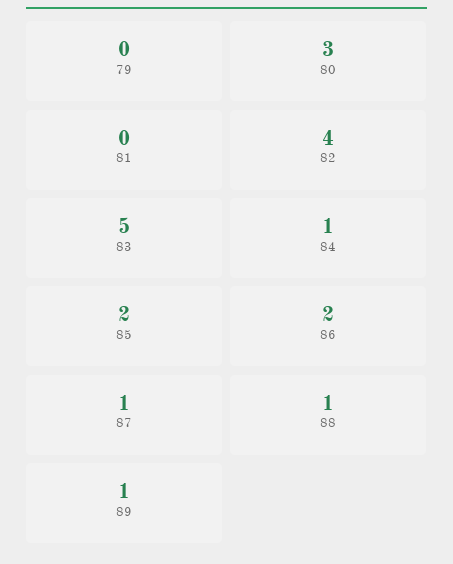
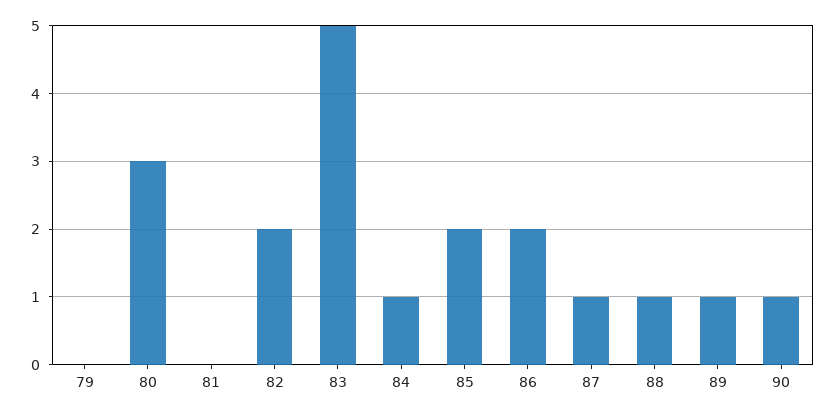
  {
    "79": 0,
    "80": 3,
    "81": 0,
-   "82": 4,
+   "82": 2,
    "83": 5,
    "84": 1,
    "85": 2,
    "86": 2,
    "87": 1,
    "88": 1,
-   "89": 1
+   "89": 1,
+   "90": 1
  }

